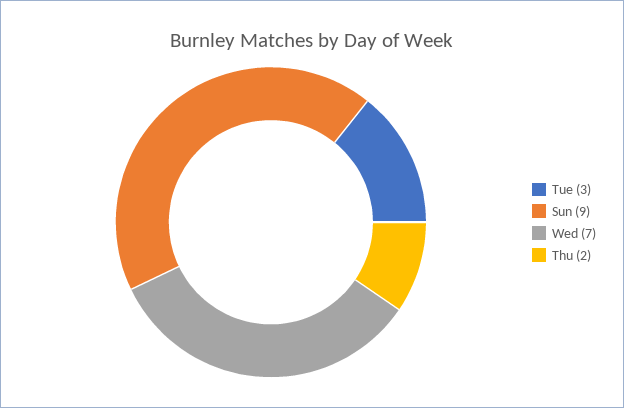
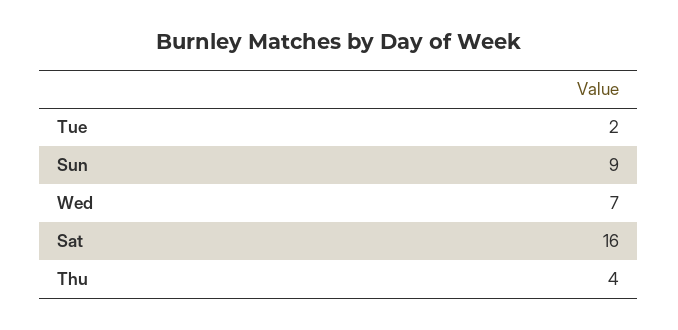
  {
-   "Tue": 3,
+   "Tue": 2,
    "Sun": 9,
    "Wed": 7,
-   "Thu": 2
+   "Thu": 4,
+   "Sat": 16
  }

